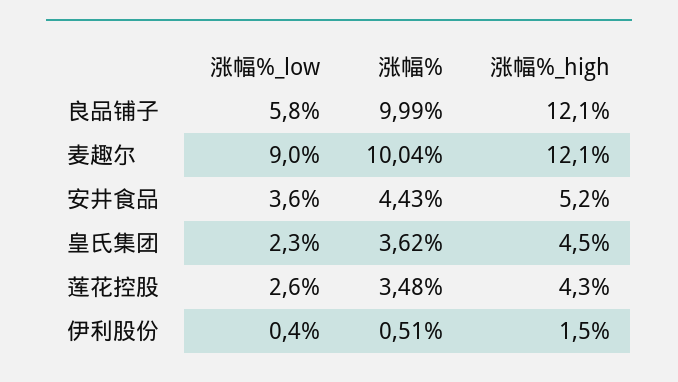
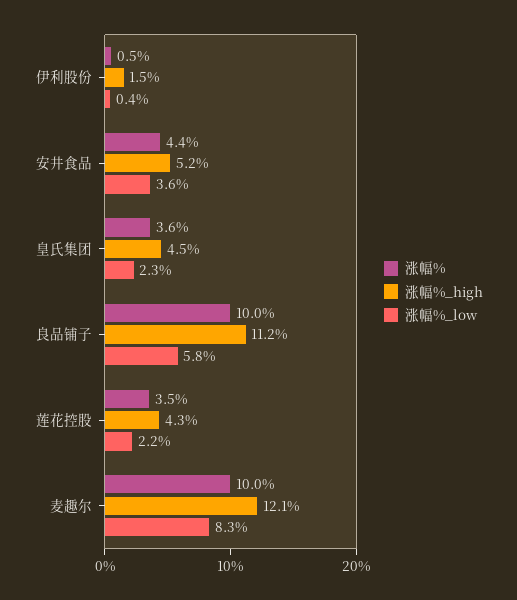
  {
    "涨幅%_low": {
      "良品铺子": 5.8,
-     "麦趣尔": 9,
+     "麦趣尔": 8.3,
      "安井食品": 3.6,
      "皇氏集团": 2.3,
-     "莲花控股": 2.6,
+     "莲花控股": 2.2,
      "伊利股份": 0.4
    },
    "涨幅%": {
      "良品铺子": 9.99,
      "麦趣尔": 10.04,
      "安井食品": 4.43,
      "皇氏集团": 3.62,
      "莲花控股": 3.48,
      "伊利股份": 0.51
    },
    "涨幅%_high": {
-     "良品铺子": 12.1,
+     "良品铺子": 11.2,
      "麦趣尔": 12.1,
      "安井食品": 5.2,
      "皇氏集团": 4.5,
      "莲花控股": 4.3,
      "伊利股份": 1.5
    }
  }

